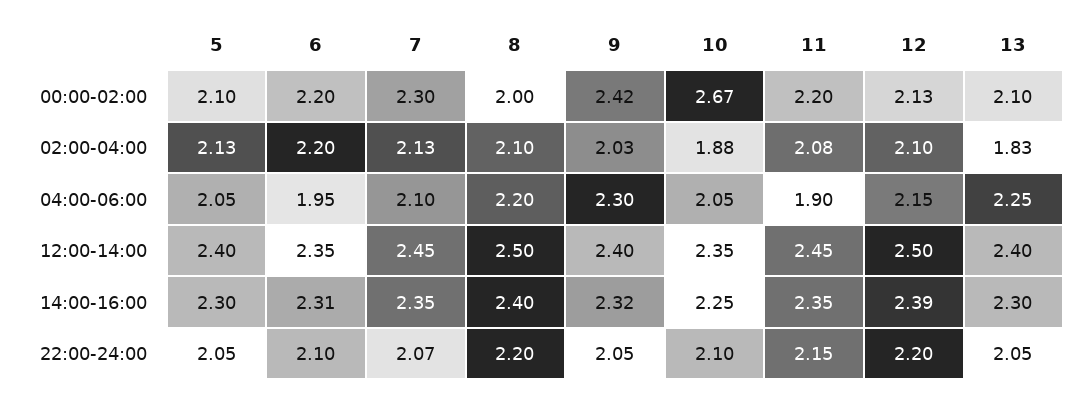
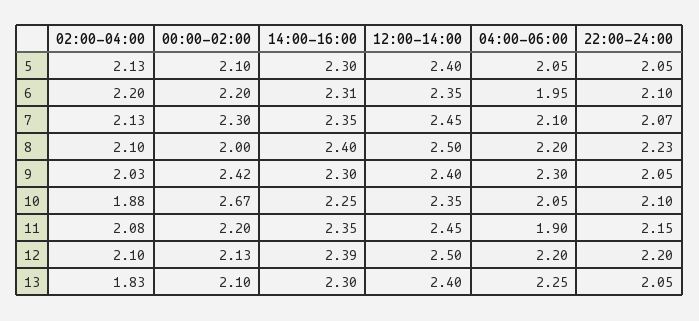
  {
    "5": {
      "00:00-02:00": 2.1,
      "02:00-04:00": 2.13,
      "04:00-06:00": 2.05,
      "12:00-14:00": 2.4,
      "14:00-16:00": 2.3,
      "22:00-24:00": 2.05
    },
    "6": {
      "00:00-02:00": 2.2,
      "02:00-04:00": 2.2,
      "04:00-06:00": 1.95,
      "12:00-14:00": 2.35,
      "14:00-16:00": 2.31,
      "22:00-24:00": 2.1
    },
    "7": {
      "00:00-02:00": 2.3,
      "02:00-04:00": 2.13,
      "04:00-06:00": 2.1,
      "12:00-14:00": 2.45,
      "14:00-16:00": 2.35,
      "22:00-24:00": 2.07
    },
    "8": {
      "00:00-02:00": 2,
      "02:00-04:00": 2.1,
      "04:00-06:00": 2.2,
      "12:00-14:00": 2.5,
      "14:00-16:00": 2.4,
-     "22:00-24:00": 2.2
+     "22:00-24:00": 2.23
    },
    "9": {
      "00:00-02:00": 2.42,
      "02:00-04:00": 2.03,
      "04:00-06:00": 2.3,
      "12:00-14:00": 2.4,
-     "14:00-16:00": 2.32,
+     "14:00-16:00": 2.3,
      "22:00-24:00": 2.05
    },
    "10": {
      "00:00-02:00": 2.67,
      "02:00-04:00": 1.88,
      "04:00-06:00": 2.05,
      "12:00-14:00": 2.35,
      "14:00-16:00": 2.25,
      "22:00-24:00": 2.1
    },
    "11": {
      "00:00-02:00": 2.2,
      "02:00-04:00": 2.08,
      "04:00-06:00": 1.9,
      "12:00-14:00": 2.45,
      "14:00-16:00": 2.35,
      "22:00-24:00": 2.15
    },
    "12": {
      "00:00-02:00": 2.13,
      "02:00-04:00": 2.1,
-     "04:00-06:00": 2.15,
+     "04:00-06:00": 2.2,
      "12:00-14:00": 2.5,
      "14:00-16:00": 2.39,
      "22:00-24:00": 2.2
    },
    "13": {
      "00:00-02:00": 2.1,
      "02:00-04:00": 1.83,
      "04:00-06:00": 2.25,
      "12:00-14:00": 2.4,
      "14:00-16:00": 2.3,
      "22:00-24:00": 2.05
    }
  }

